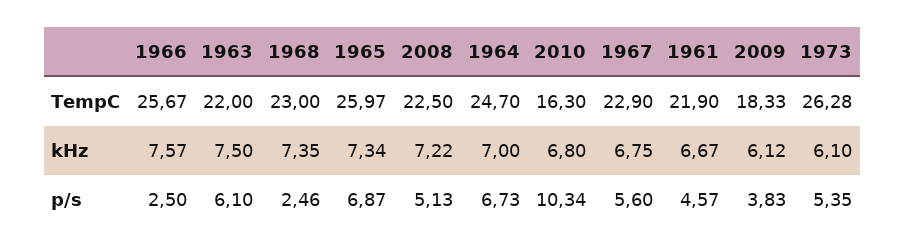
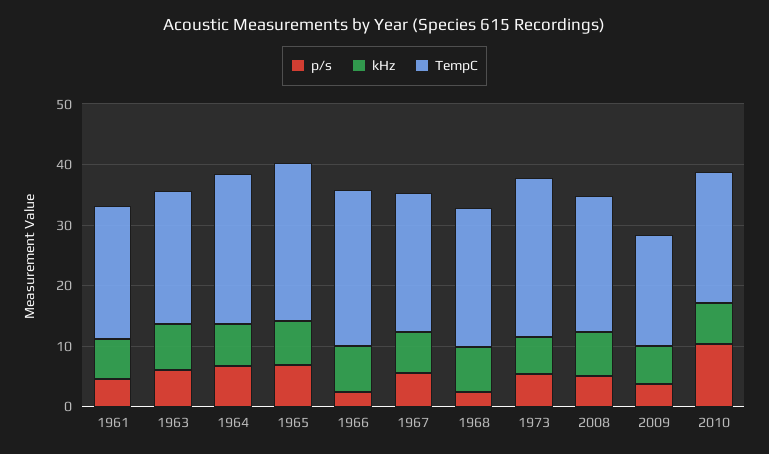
  {
    "TempC": {
      "1966": 25.67,
      "1963": 22,
      "1968": 23,
      "1965": 25.97,
      "2008": 22.5,
      "1964": 24.7,
-     "2010": 16.3,
+     "2010": 22,
      "1967": 22.9,
      "1961": 21.9,
      "2009": 18.33,
      "1973": 26.28
    },
    "kHz": {
      "1966": 7.57,
      "1963": 7.5,
      "1968": 7.35,
      "1965": 7.34,
      "2008": 7.22,
      "1964": 7,
      "2010": 6.8,
      "1967": 6.75,
      "1961": 6.67,
      "2009": 6.12,
      "1973": 6.1
    },
    "p/s": {
      "1966": 2.5,
      "1963": 6.1,
      "1968": 2.46,
      "1965": 6.87,
      "2008": 5.13,
      "1964": 6.73,
      "2010": 10.34,
      "1967": 5.6,
      "1961": 4.57,
      "2009": 3.83,
      "1973": 5.35
    }
  }

